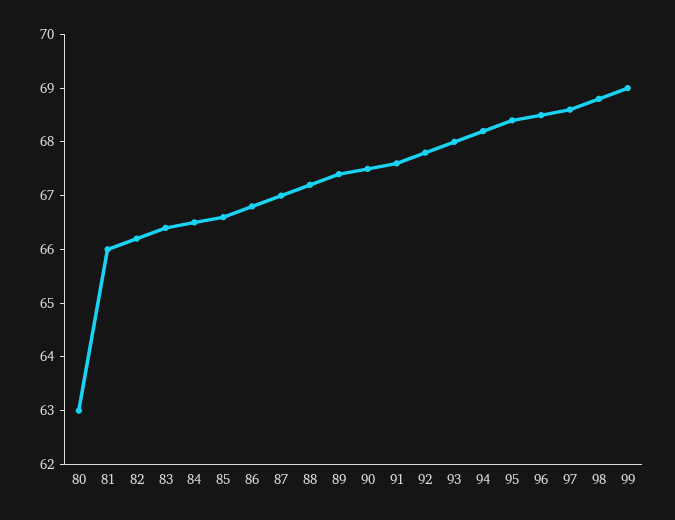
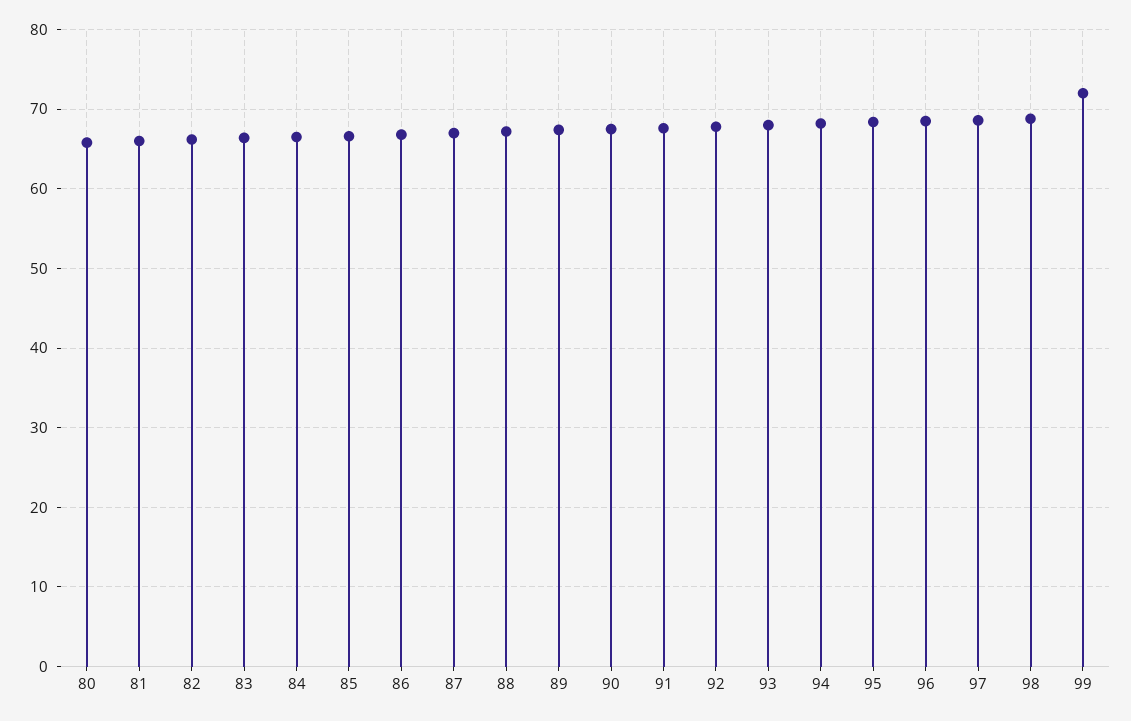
  {
-   "80": 63,
+   "80": 66,
    "81": 66,
    "82": 66,
    "83": 66.5,
    "84": 66.5,
    "85": 66.5,
    "86": 67,
    "87": 67,
    "88": 67,
    "89": 67.5,
    "90": 67.5,
    "91": 67.5,
    "92": 68,
    "93": 68,
    "94": 68,
    "95": 68.5,
    "96": 68.5,
    "97": 68.5,
    "98": 69,
-   "99": 69
+   "99": 72
  }

